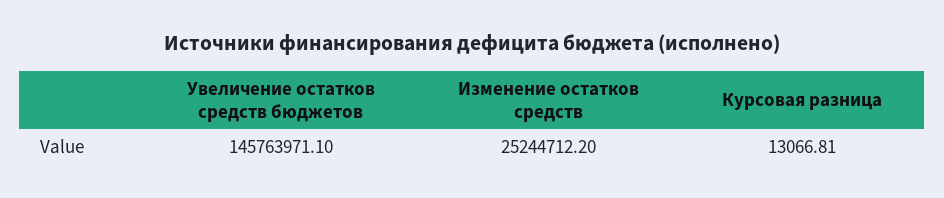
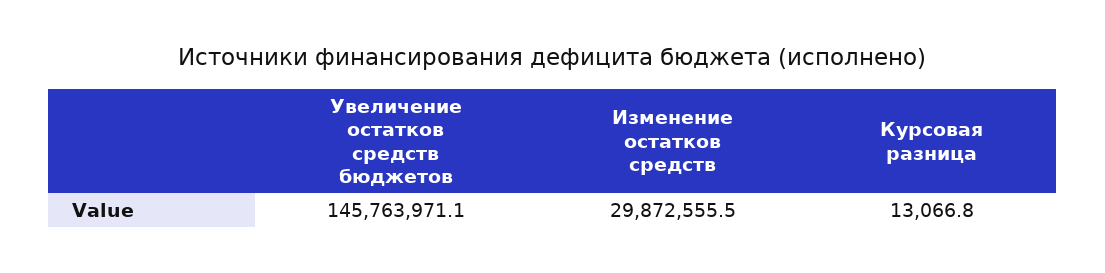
  {
    "Увеличение остатков средств бюджетов": 145763971.1,
-   "Изменение остатков средств": 25244712.2,
+   "Изменение остатков средств": 29872555.5,
    "Курсовая разница": 13066.81
  }

